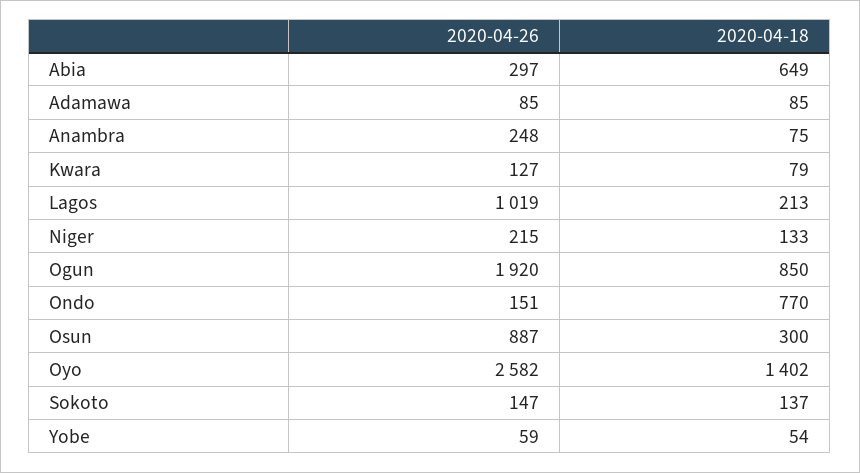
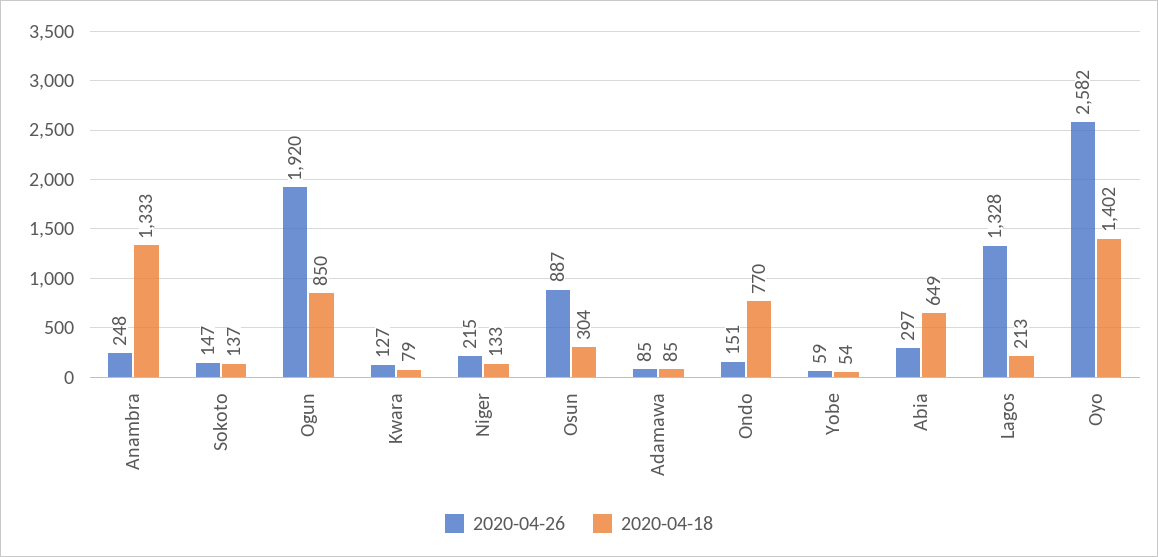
  {
    "2020-04-26": {
      "Abia": 297,
      "Adamawa": 85,
      "Anambra": 248,
      "Kwara": 127,
-     "Lagos": 1019,
+     "Lagos": 1328,
      "Niger": 215,
      "Ogun": 1920,
      "Ondo": 151,
      "Osun": 887,
      "Oyo": 2582,
      "Sokoto": 147,
      "Yobe": 59
    },
    "2020-04-18": {
      "Abia": 649,
      "Adamawa": 85,
-     "Anambra": 75,
+     "Anambra": 1333,
      "Kwara": 79,
      "Lagos": 213,
      "Niger": 133,
      "Ogun": 850,
      "Ondo": 770,
-     "Osun": 300,
+     "Osun": 304,
      "Oyo": 1402,
      "Sokoto": 137,
      "Yobe": 54
    }
  }

